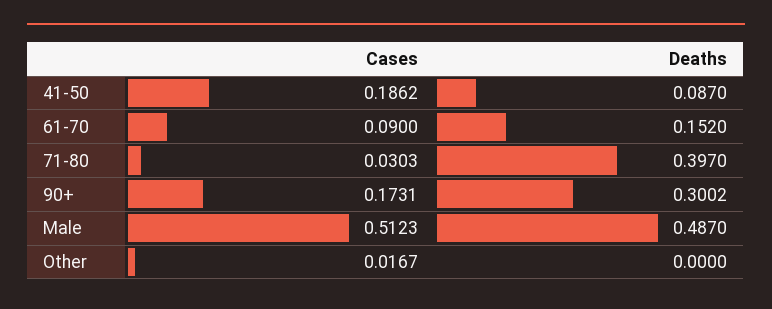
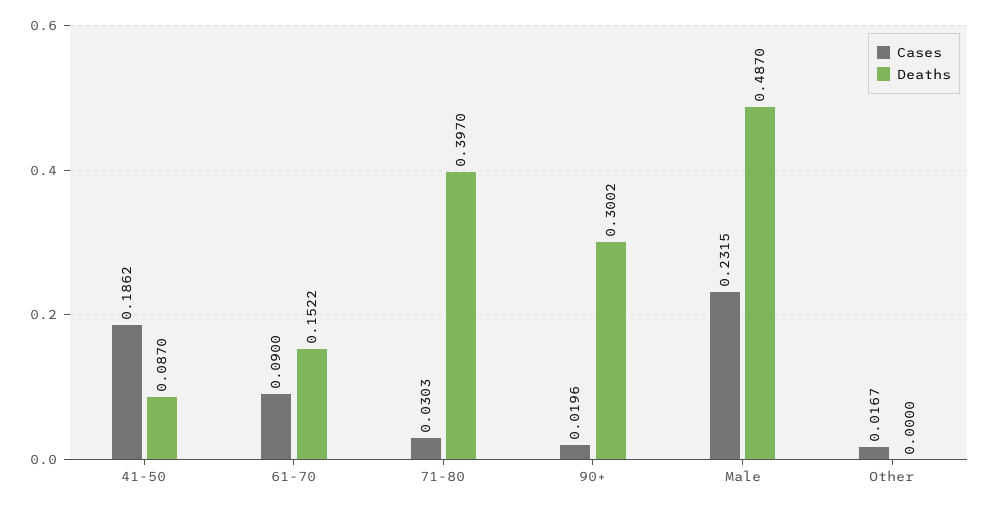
  {
    "Cases": {
      "41-50": 0.1862,
      "61-70": 0.09,
      "71-80": 0.0303,
-     "90+": 0.1731,
+     "90+": 0.0196,
-     "Male": 0.5123,
+     "Male": 0.2315,
      "Other": 0.0167
    },
    "Deaths": {
      "41-50": 0.087,
-     "61-70": 0.152,
+     "61-70": 0.1522,
      "71-80": 0.397,
      "90+": 0.3002,
      "Male": 0.487,
      "Other": 0
    }
  }

